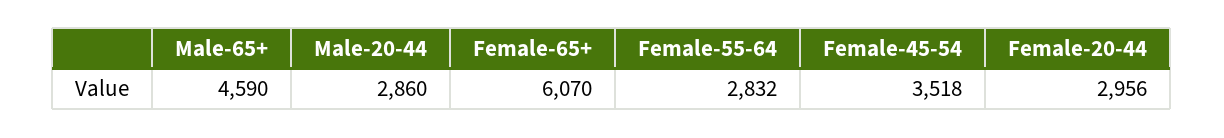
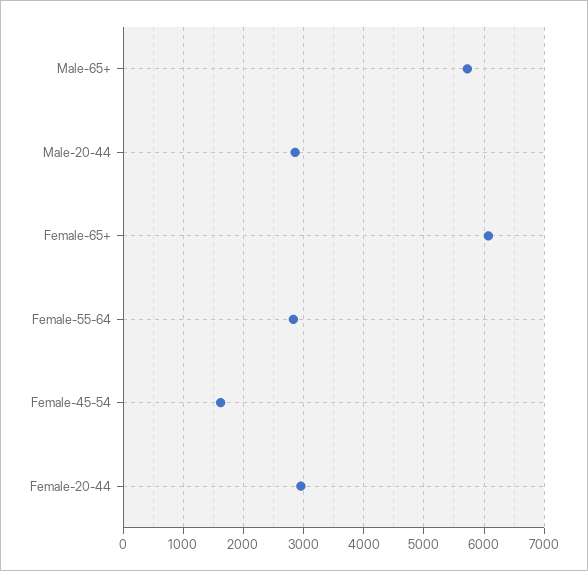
  {
-   "Male-65+": 4590,
+   "Male-65+": 5700,
    "Male-20-44": 2860,
    "Female-65+": 6070,
    "Female-55-64": 2832,
-   "Female-45-54": 3518,
+   "Female-45-54": 1600,
    "Female-20-44": 2956
  }

